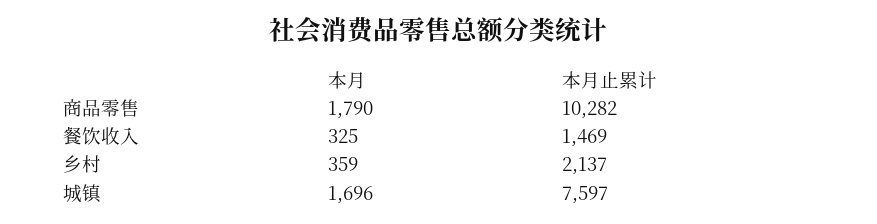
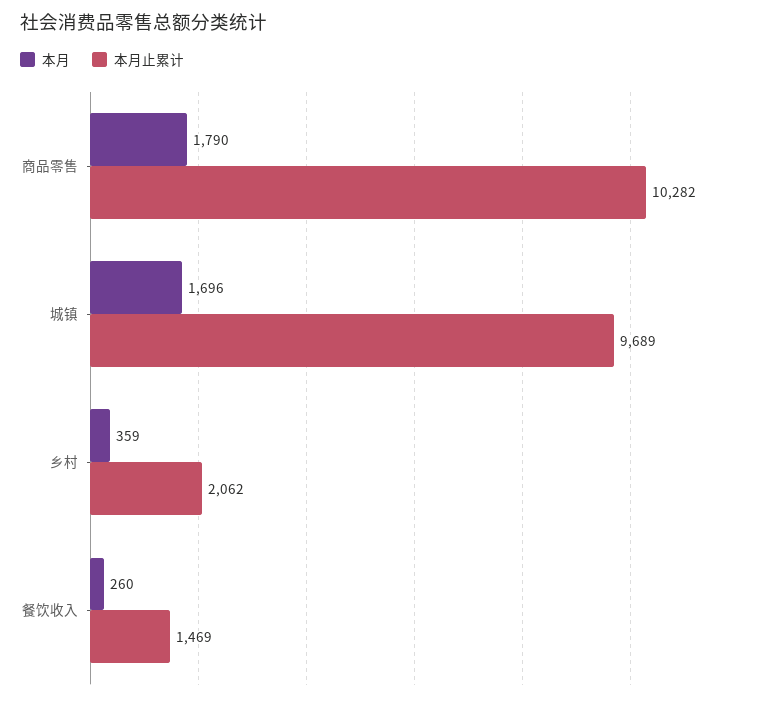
  {
    "本月": {
      "商品零售": 1790,
-     "餐饮收入": 325,
+     "餐饮收入": 260,
      "乡村": 359,
      "城镇": 1696
    },
    "本月止累计": {
      "商品零售": 10282,
      "餐饮收入": 1469,
-     "乡村": 2137,
+     "乡村": 2062,
-     "城镇": 7597
+     "城镇": 9689
    }
  }

